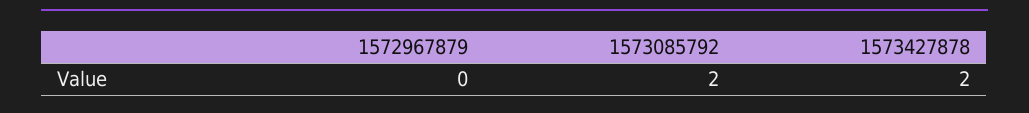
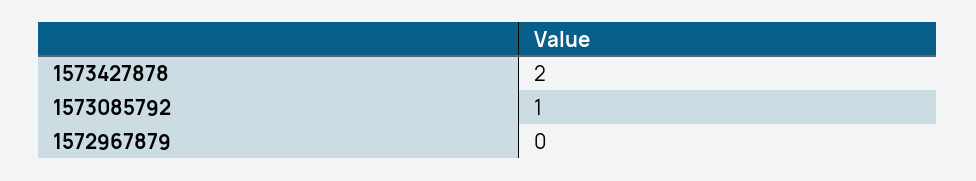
  {
    "1572967879": 0,
-   "1573085792": 2,
+   "1573085792": 1,
    "1573427878": 2
  }

